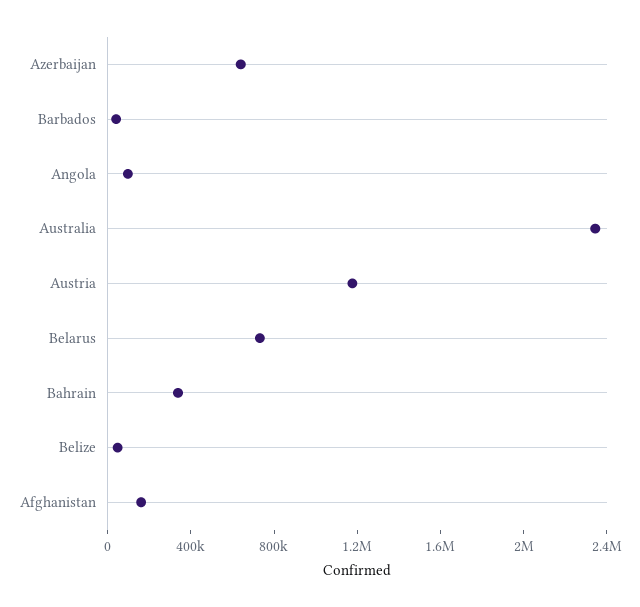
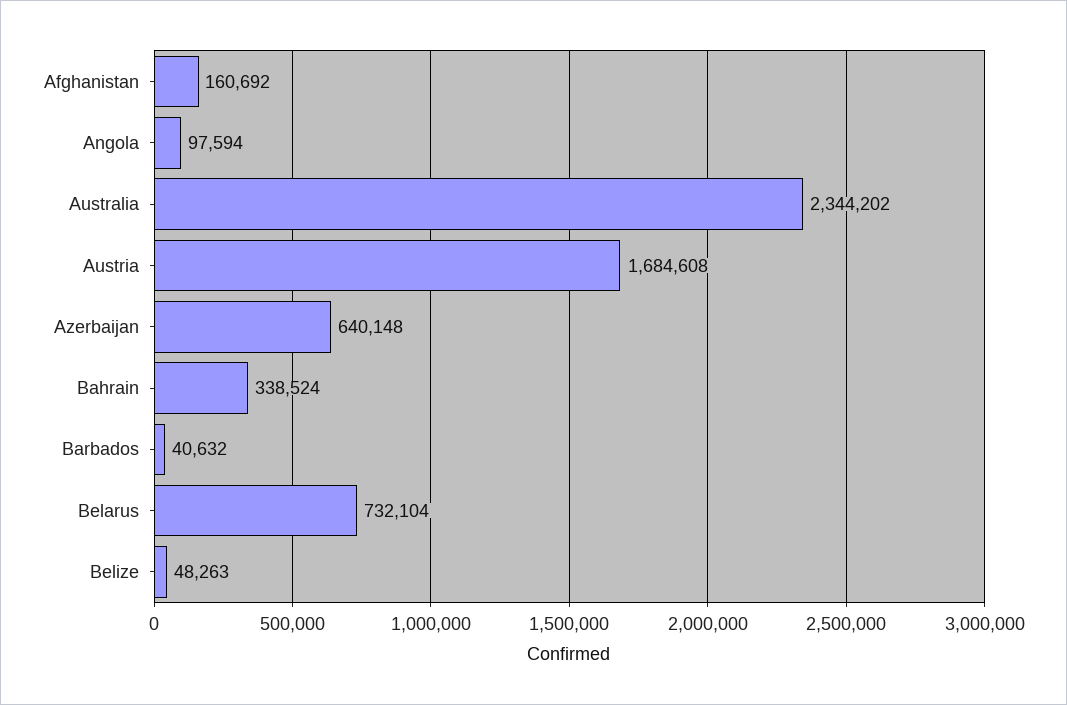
  {
    "Azerbaijan": 640148,
    "Barbados": 40632,
    "Angola": 97594,
    "Australia": 2344202,
-   "Austria": 1200000,
+   "Austria": 1684608,
    "Belarus": 732104,
    "Bahrain": 338524,
    "Belize": 48263,
    "Afghanistan": 160692
  }

